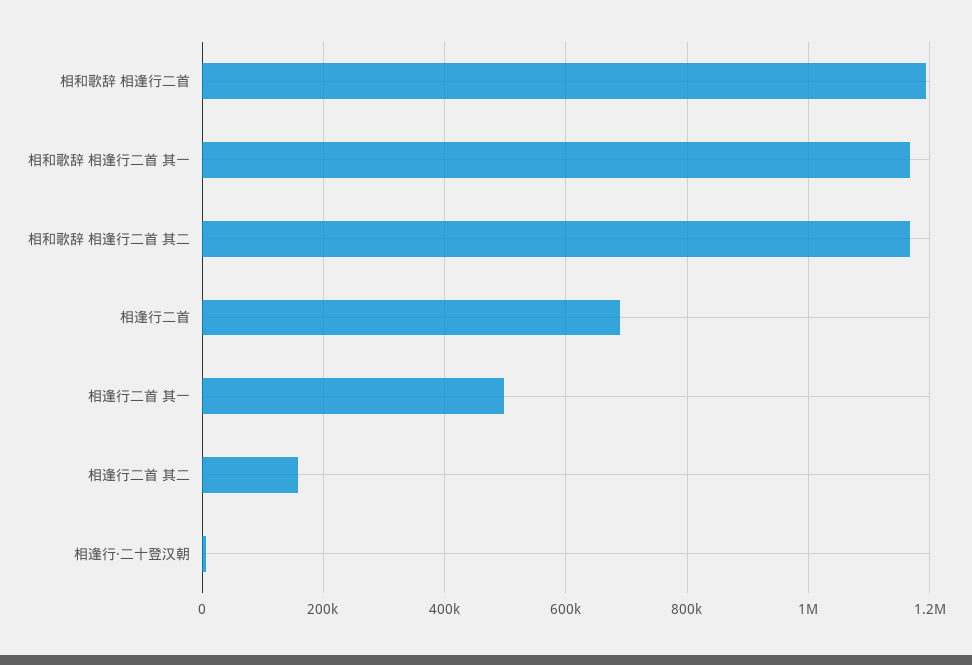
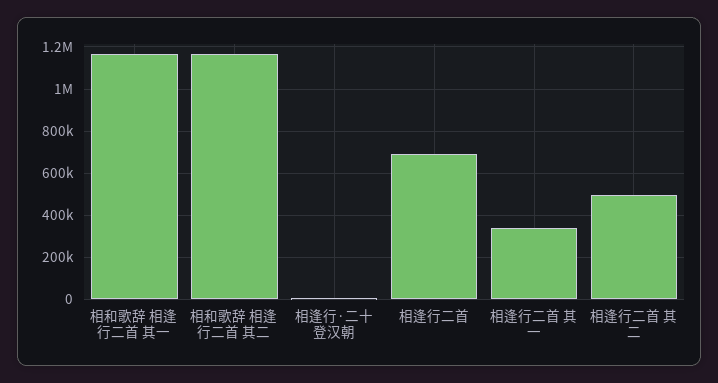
  {
-   "相和歌辞 相逢行二首": 1200000,
    "相和歌辞 相逢行二首 其一": 1160000,
    "相和歌辞 相逢行二首 其二": 1160000,
    "相逢行二首": 680000,
-   "相逢行二首 其一": 500000,
+   "相逢行二首 其一": 350000,
-   "相逢行二首 其二": 160000,
+   "相逢行二首 其二": 500000,
    "相逢行·二十登汉朝": 0
  }

